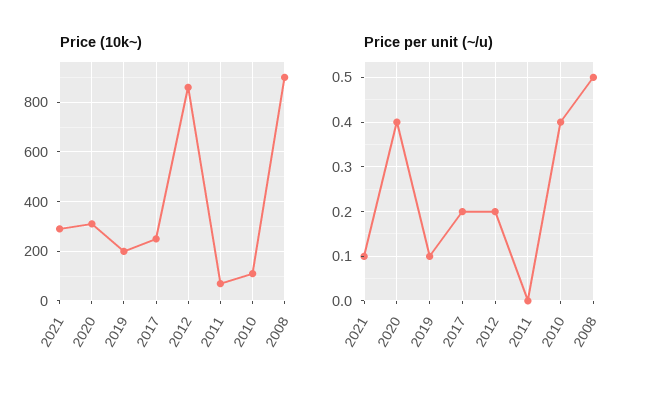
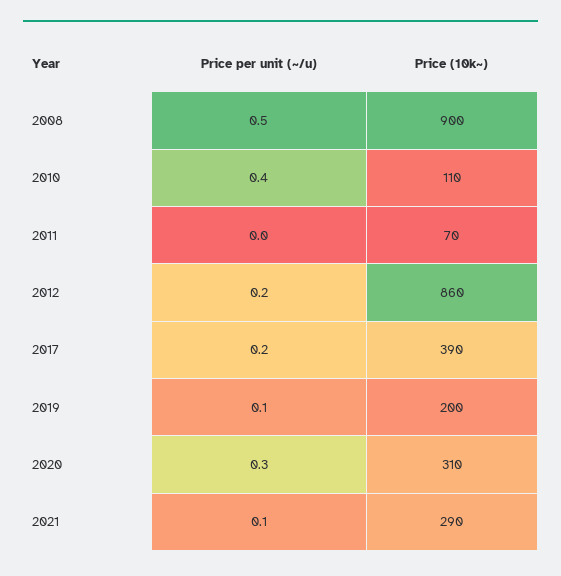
  {
    "Price (10k~)": {
      "2021": 290,
      "2020": 310,
      "2019": 200,
-     "2017": 250,
+     "2017": 390,
      "2012": 860,
      "2011": 70,
      "2010": 110,
      "2008": 900
    },
    "Price per unit (~/u)": {
      "2021": 0.1,
-     "2020": 0.4,
+     "2020": 0.3,
      "2019": 0.1,
      "2017": 0.2,
      "2012": 0.2,
      "2011": 0,
      "2010": 0.4,
      "2008": 0.5
    }
  }

